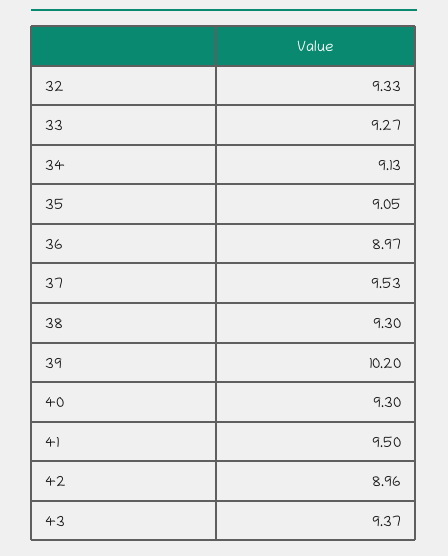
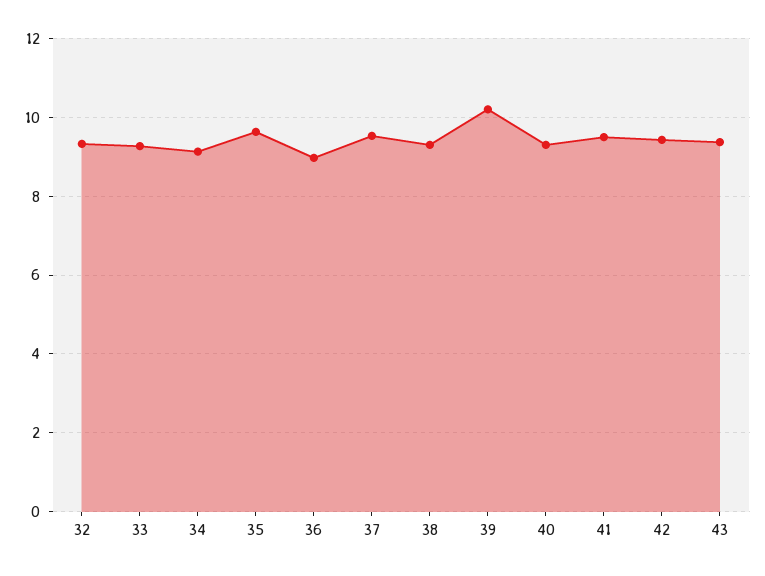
  {
    "32": 9.33,
    "33": 9.27,
    "34": 9.13,
-   "35": 9.05,
+   "35": 9.6,
    "36": 8.97,
    "37": 9.53,
    "38": 9.3,
    "39": 10.2,
    "40": 9.3,
    "41": 9.5,
-   "42": 8.96,
+   "42": 9.4,
    "43": 9.37
  }

